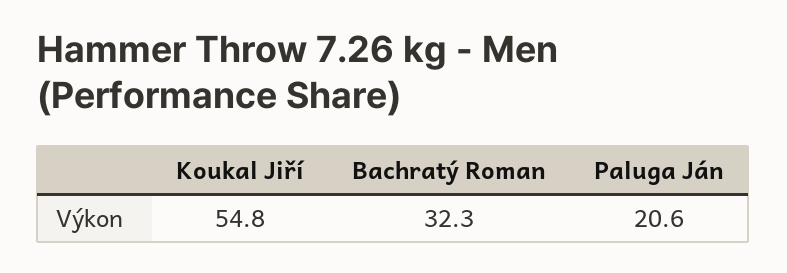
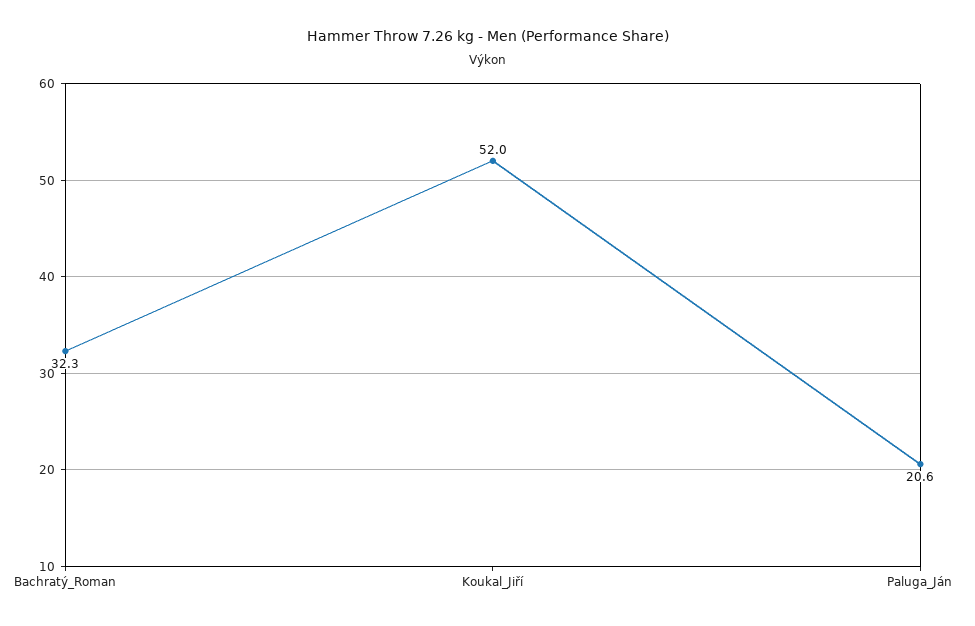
  {
-   "Koukal Jiří": 54.8,
+   "Koukal Jiří": 52,
    "Bachratý Roman": 32.3,
    "Paluga Ján": 20.6
  }

